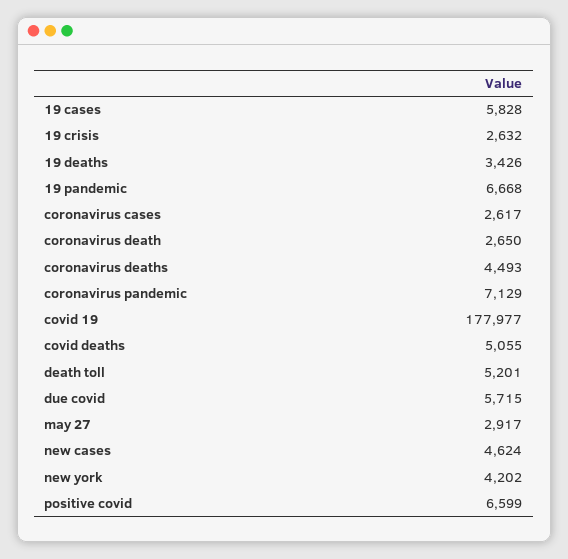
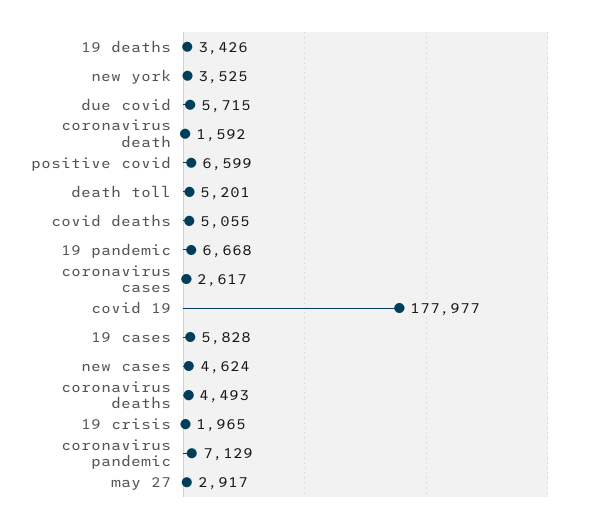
  {
    "19 cases": 5828,
-   "19 crisis": 2632,
+   "19 crisis": 1965,
    "19 deaths": 3426,
    "19 pandemic": 6668,
    "coronavirus cases": 2617,
-   "coronavirus death": 2650,
+   "coronavirus death": 1592,
    "coronavirus deaths": 4493,
    "coronavirus pandemic": 7129,
    "covid 19": 177977,
    "covid deaths": 5055,
    "death toll": 5201,
    "due covid": 5715,
    "may 27": 2917,
    "new cases": 4624,
-   "new york": 4202,
+   "new york": 3525,
    "positive covid": 6599
  }

